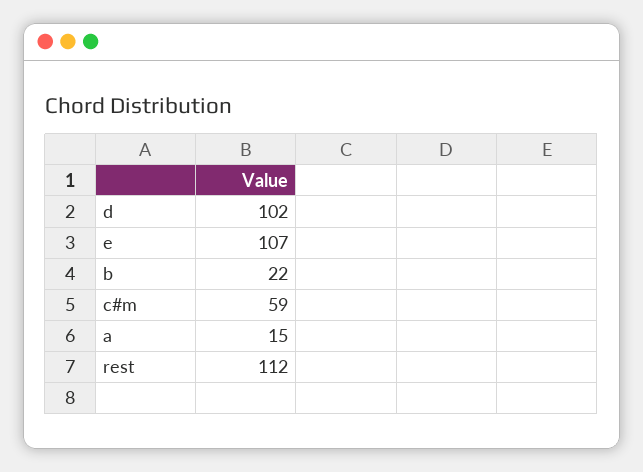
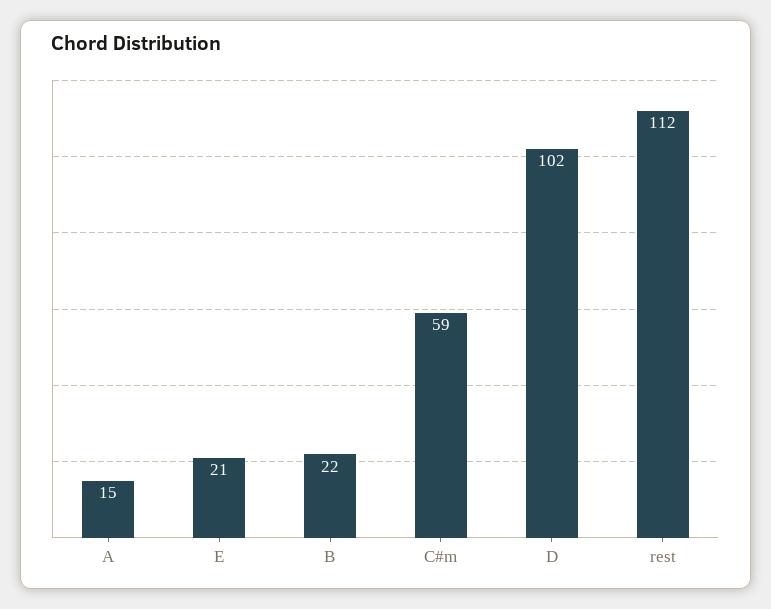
  {
    "d": 102,
-   "e": 107,
+   "e": 21,
    "b": 22,
    "c#m": 59,
    "a": 15,
    "rest": 112
  }

